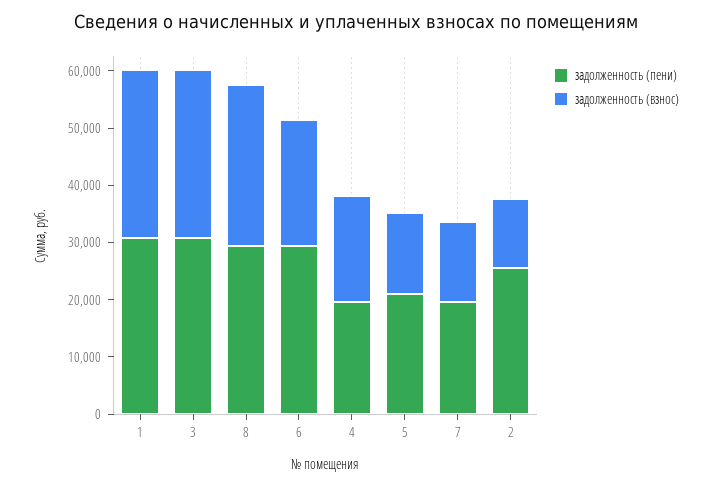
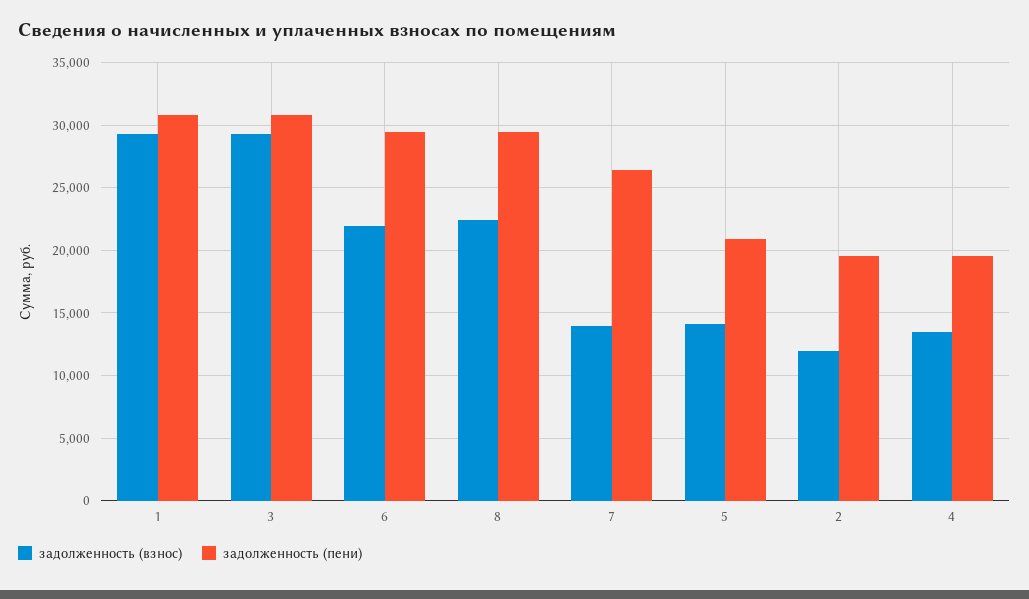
  {
    "задолженность (пени)": {
      "1": 31000,
      "3": 31000,
      "8": 29500,
      "6": 29500,
      "4": 19500,
      "5": 21000,
-     "7": 20000,
+     "7": 26500,
-     "2": 26000
+     "2": 19500
    },
    "задолженность (взнос)": {
      "1": 29500,
      "3": 29500,
-     "8": 28000,
+     "8": 22500,
      "6": 22000,
-     "4": 18000,
+     "4": 13500,
      "5": 14000,
      "7": 14000,
      "2": 12000
    }
  }

